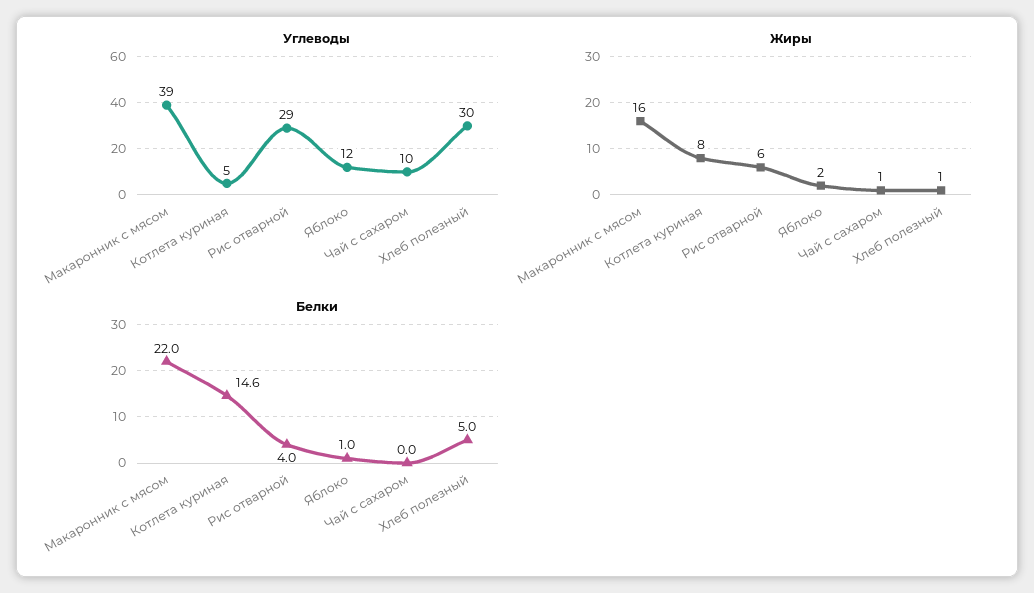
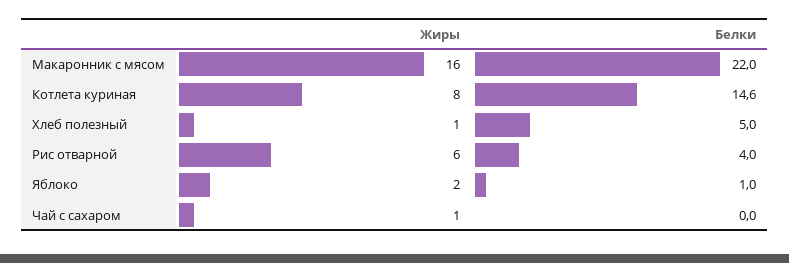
  {
-   "Углеводы": {
-     "Макаронник с мясом": 39,
-     "Котлета куриная": 5,
-     "Рис отварной": 29,
-     "Яблоко": 12,
-     "Чай с сахаром": 10,
-     "Хлеб полезный": 30
-   },
    "Жиры": {
      "Макаронник с мясом": 16,
      "Котлета куриная": 8,
      "Рис отварной": 6,
      "Яблоко": 2,
      "Чай с сахаром": 1,
      "Хлеб полезный": 1
    },
    "Белки": {
      "Макаронник с мясом": 22,
      "Котлета куриная": 14.6,
      "Рис отварной": 4,
      "Яблоко": 1,
      "Чай с сахаром": 0,
      "Хлеб полезный": 5
    }
  }

